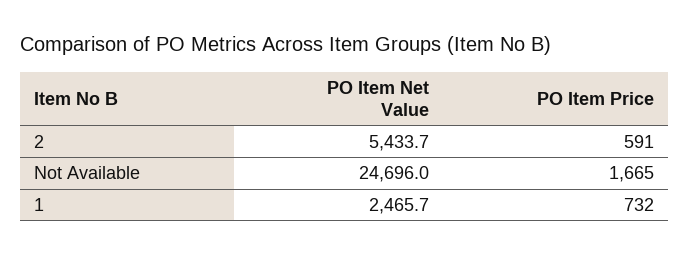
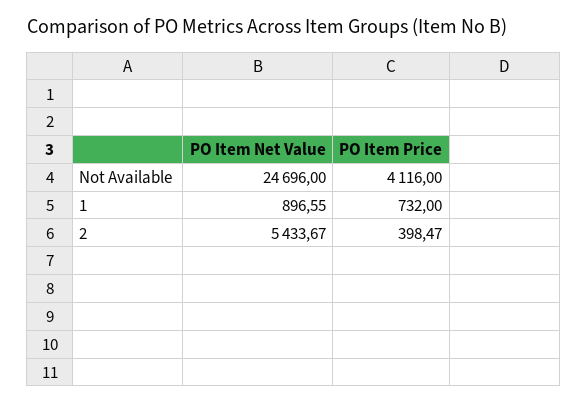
  {
    "PO Item Net Value": {
      "2": 5433.67,
      "Not Available": 24696,
-     "1": 2465.7
+     "1": 896.55
    },
    "PO Item Price": {
-     "2": 591,
+     "2": 398.47,
-     "Not Available": 1665,
+     "Not Available": 4116,
      "1": 732
    }
  }

